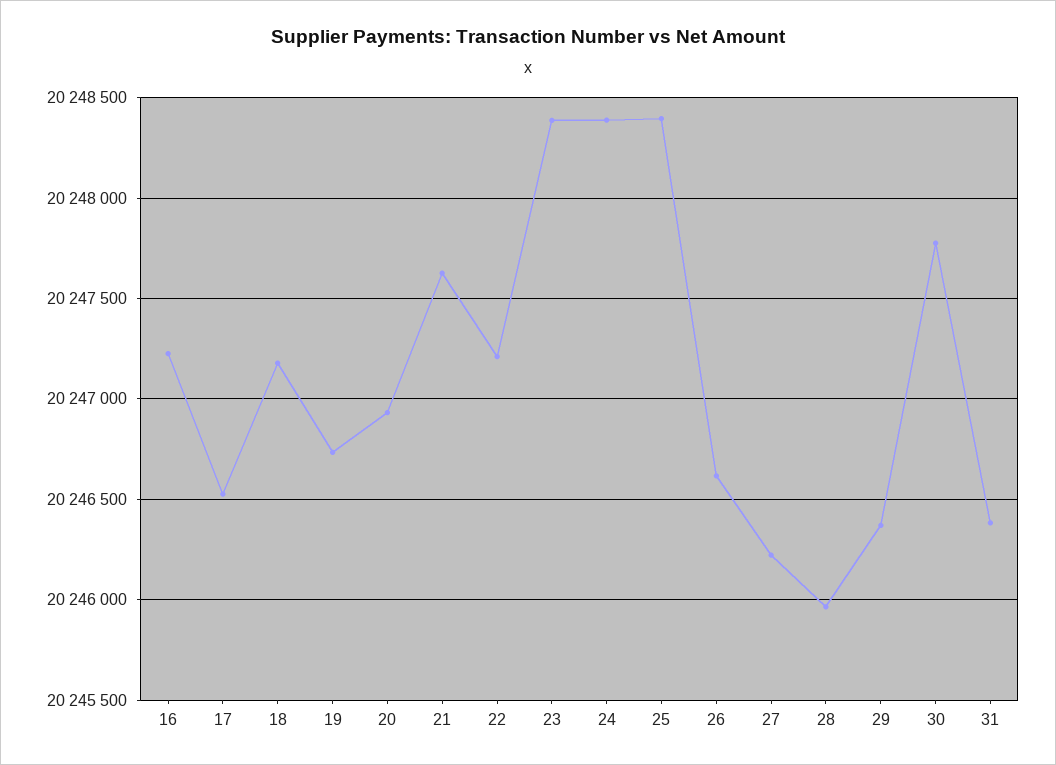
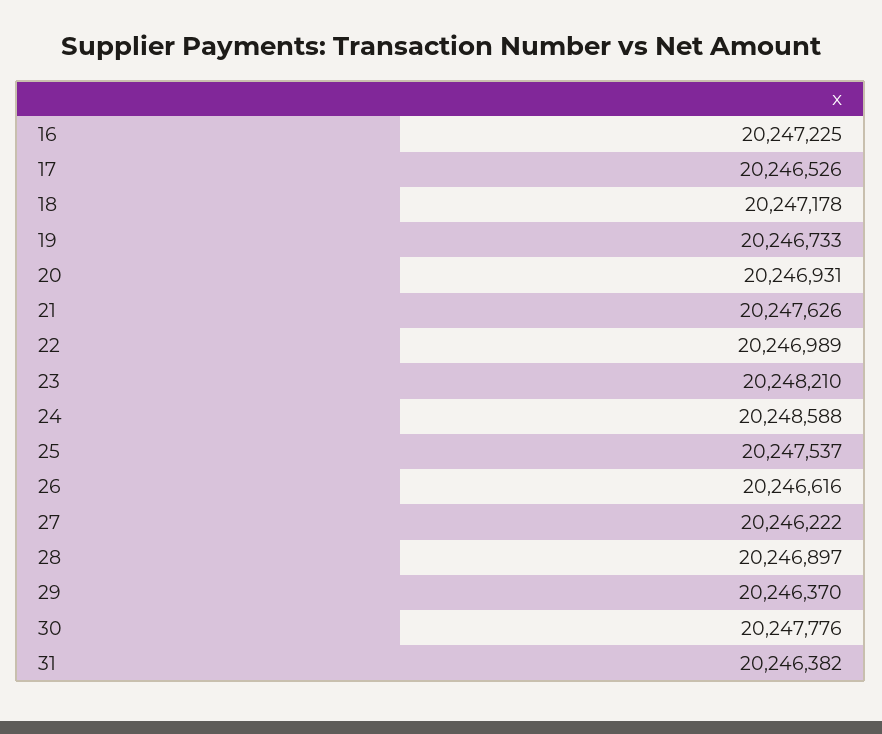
  {
    "16": 20247225,
    "17": 20246526,
    "18": 20247178,
    "19": 20246733,
    "20": 20246931,
    "21": 20247626,
-   "22": 20247200,
+   "22": 20246989,
-   "23": 20248400,
+   "23": 20248210,
-   "24": 20248400,
+   "24": 20248588,
-   "25": 20248400,
+   "25": 20247537,
    "26": 20246616,
    "27": 20246222,
-   "28": 20245950,
+   "28": 20246897,
    "29": 20246370,
    "30": 20247776,
    "31": 20246382
  }

